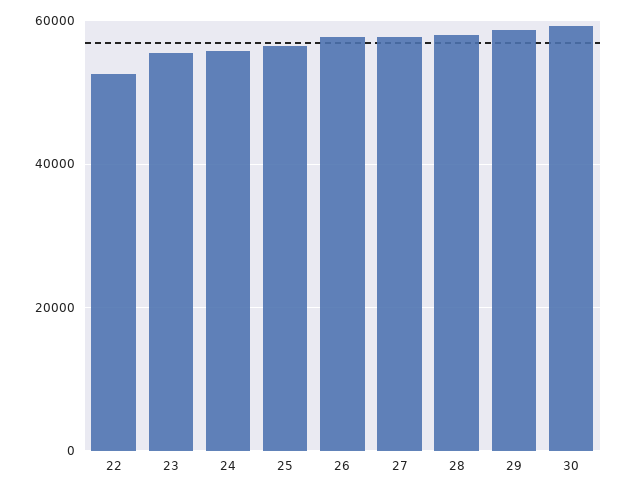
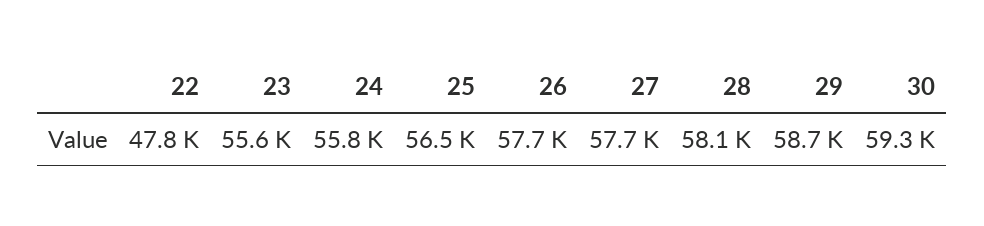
  {
-   "22": 52000,
+   "22": 47800,
    "23": 55600,
    "24": 55800,
    "25": 56500,
    "26": 57700,
    "27": 57700,
    "28": 58100,
    "29": 58700,
    "30": 59300
  }

